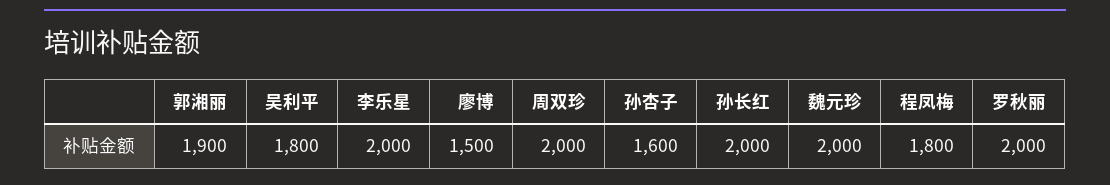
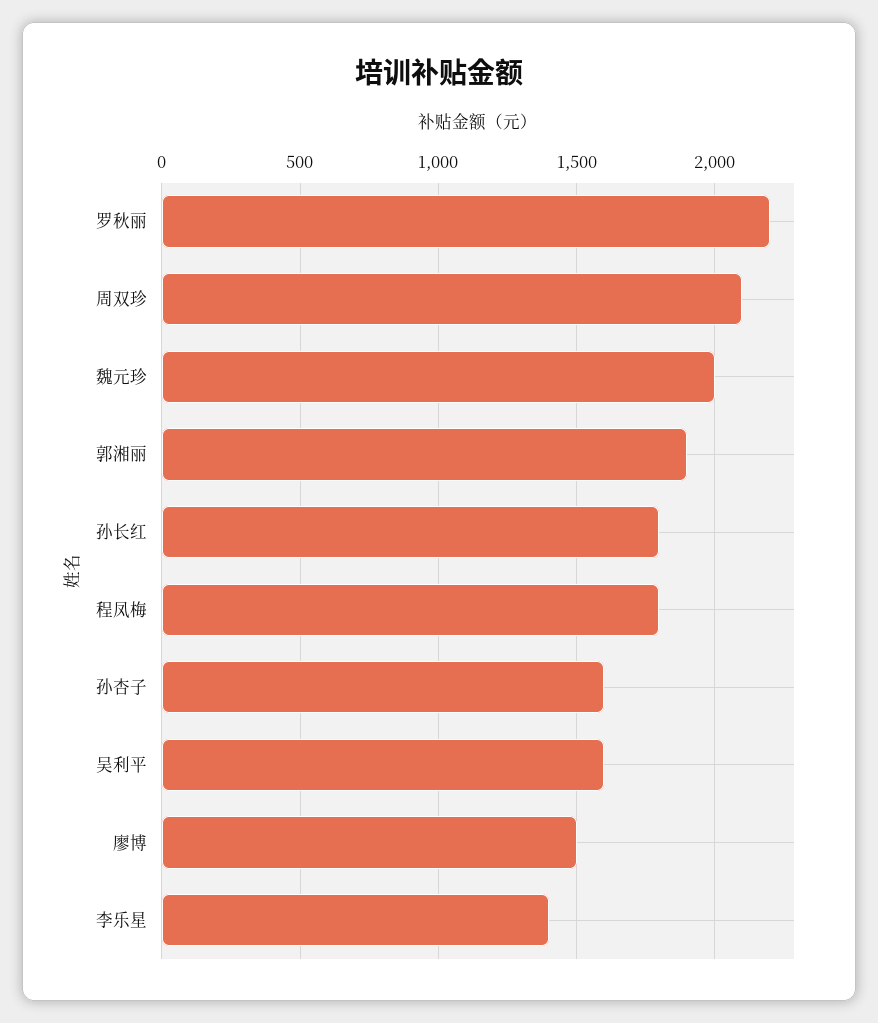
  {
    "郭湘丽": 1900,
-   "吴利平": 1800,
+   "吴利平": 1600,
-   "李乐星": 2000,
+   "李乐星": 1400,
    "廖博": 1500,
-   "周双珍": 2000,
+   "周双珍": 2100,
    "孙杏子": 1600,
-   "孙长红": 2000,
+   "孙长红": 1800,
    "魏元珍": 2000,
    "程凤梅": 1800,
-   "罗秋丽": 2000
+   "罗秋丽": 2200
  }

